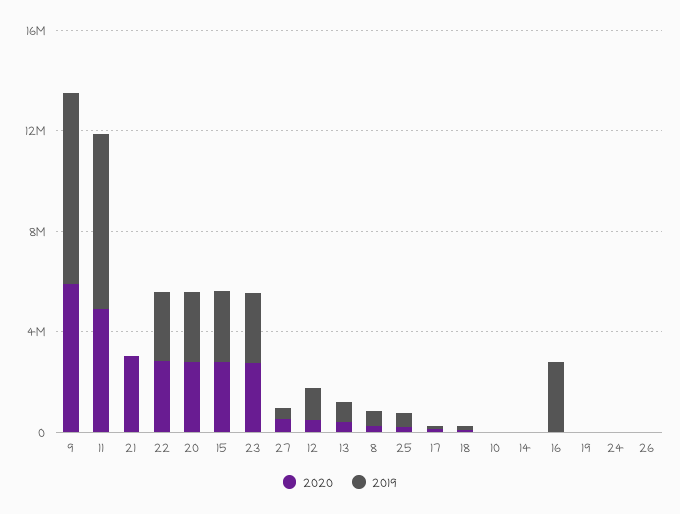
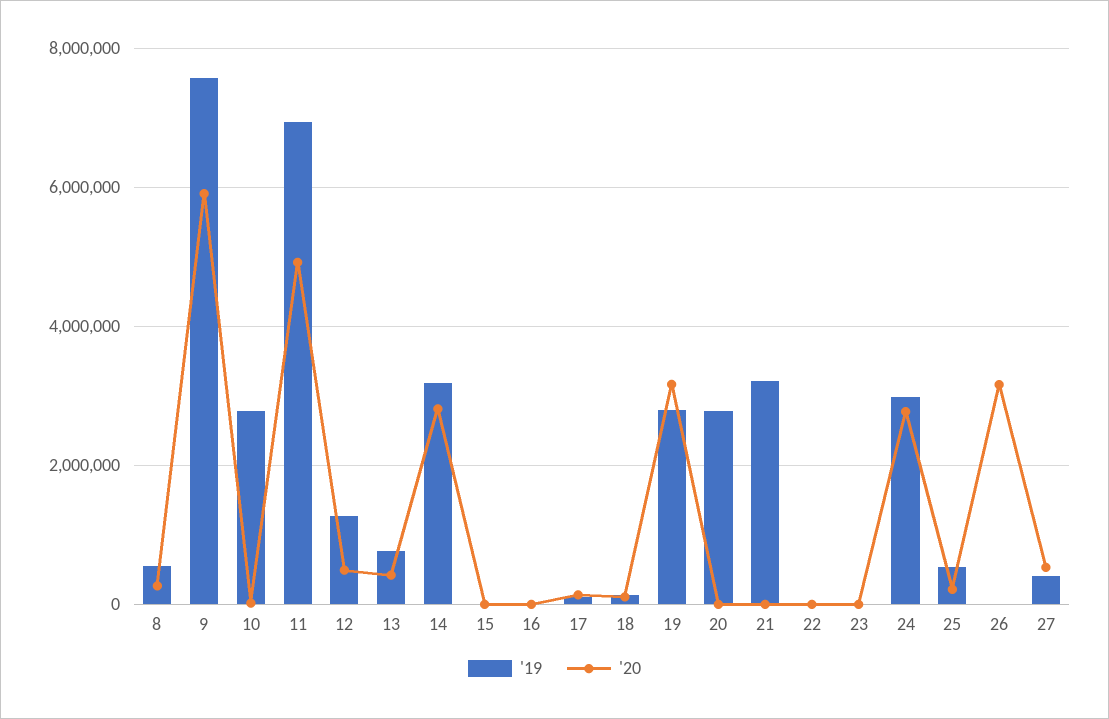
  {
    "2020": {
      "9": 6000000,
      "11": 5000000,
-     "21": 3000000,
+     "21": 0,
-     "22": 3000000,
+     "22": 0,
-     "20": 3000000,
+     "20": 0,
-     "15": 3000000,
+     "15": 0,
-     "23": 3000000,
+     "23": 0,
      "27": 600000,
      "12": 400000,
      "13": 400000,
      "8": 200000,
      "25": 200000,
      "17": 200000,
      "18": 200000,
      "10": 0,
-     "14": 0,
+     "14": 2800000,
      "16": 0,
-     "19": 0,
+     "19": 3200000,
-     "24": 0,
+     "24": 2800000,
-     "26": 0
+     "26": 3200000
    },
    "2019": {
      "9": 7600000,
      "11": 7000000,
-     "21": 0,
+     "21": 3200000,
-     "22": 3000000,
+     "22": 0,
      "20": 2800000,
-     "15": 3000000,
+     "15": 0,
-     "23": 3000000,
+     "23": 0,
      "27": 400000,
      "12": 1200000,
      "13": 800000,
      "8": 600000,
      "25": 600000,
      "17": 200000,
      "18": 200000,
-     "10": 0,
+     "10": 2800000,
-     "14": 0,
+     "14": 3200000,
-     "16": 3000000,
+     "16": 0,
-     "19": 0,
+     "19": 2800000,
-     "24": 0,
+     "24": 3000000,
      "26": 0
    }
  }

